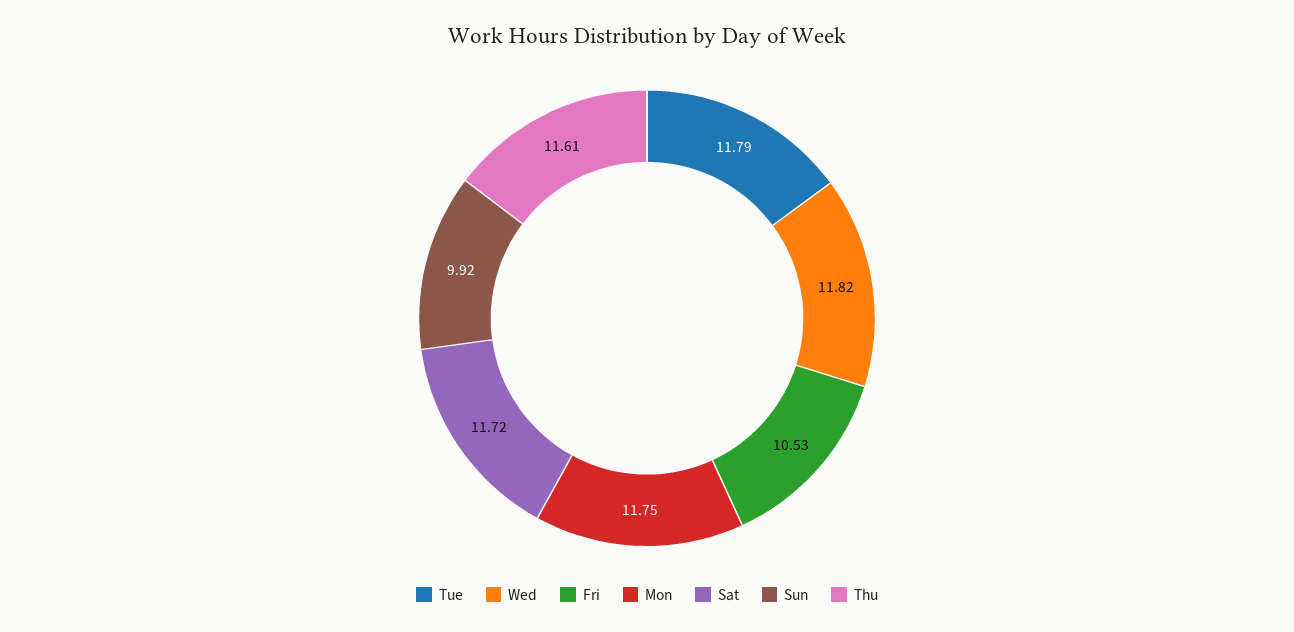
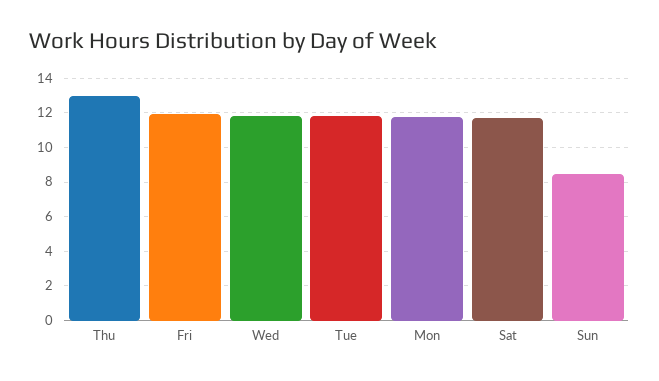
  {
    "Tue": 11.79,
    "Wed": 11.82,
-   "Fri": 10.53,
+   "Fri": 12,
    "Mon": 11.75,
    "Sat": 11.72,
-   "Sun": 9.92,
+   "Sun": 8.5,
-   "Thu": 11.61
+   "Thu": 13
  }

